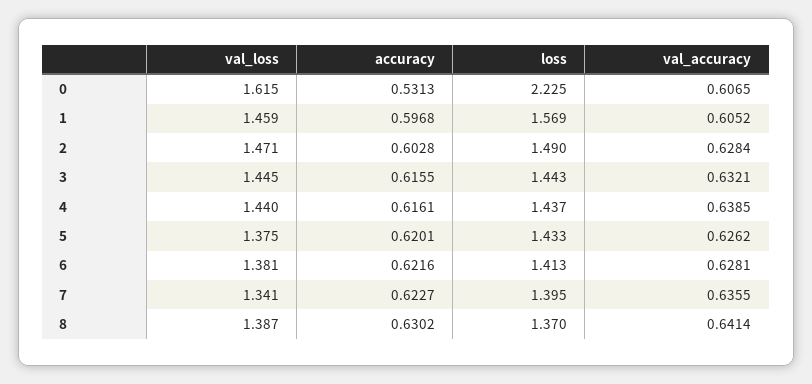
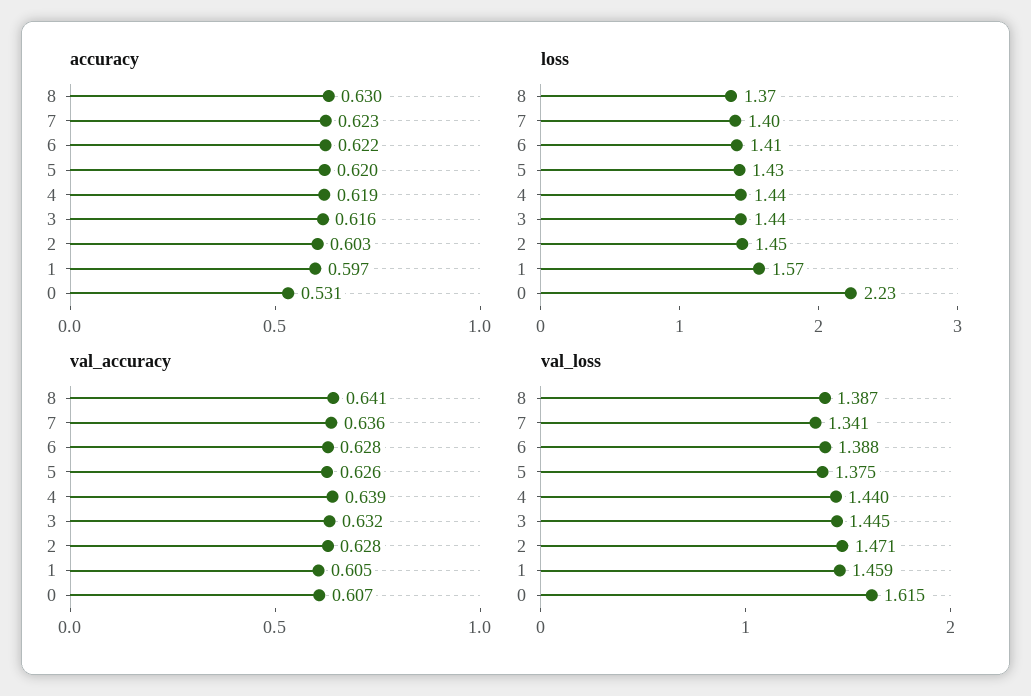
  {
    "val_loss": {
      "0": 1.615,
      "1": 1.459,
      "2": 1.471,
      "3": 1.445,
      "4": 1.44,
      "5": 1.375,
-     "6": 1.381,
+     "6": 1.388,
      "7": 1.341,
      "8": 1.387
    },
    "accuracy": {
      "0": 0.5313,
      "1": 0.5968,
      "2": 0.6028,
      "3": 0.6155,
-     "4": 0.6161,
+     "4": 0.619,
      "5": 0.6201,
      "6": 0.6216,
      "7": 0.6227,
      "8": 0.6302
    },
    "loss": {
      "0": 2.225,
      "1": 1.569,
-     "2": 1.49,
+     "2": 1.45,
      "3": 1.443,
      "4": 1.437,
      "5": 1.433,
      "6": 1.413,
      "7": 1.395,
      "8": 1.37
    },
    "val_accuracy": {
      "0": 0.6065,
      "1": 0.6052,
      "2": 0.6284,
      "3": 0.6321,
      "4": 0.6385,
      "5": 0.6262,
      "6": 0.6281,
      "7": 0.6355,
      "8": 0.6414
    }
  }

